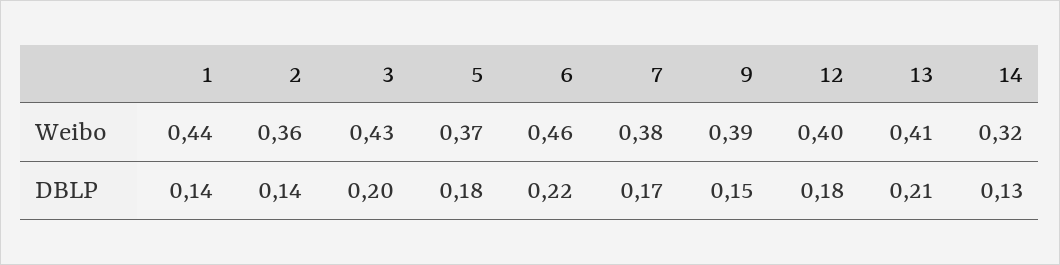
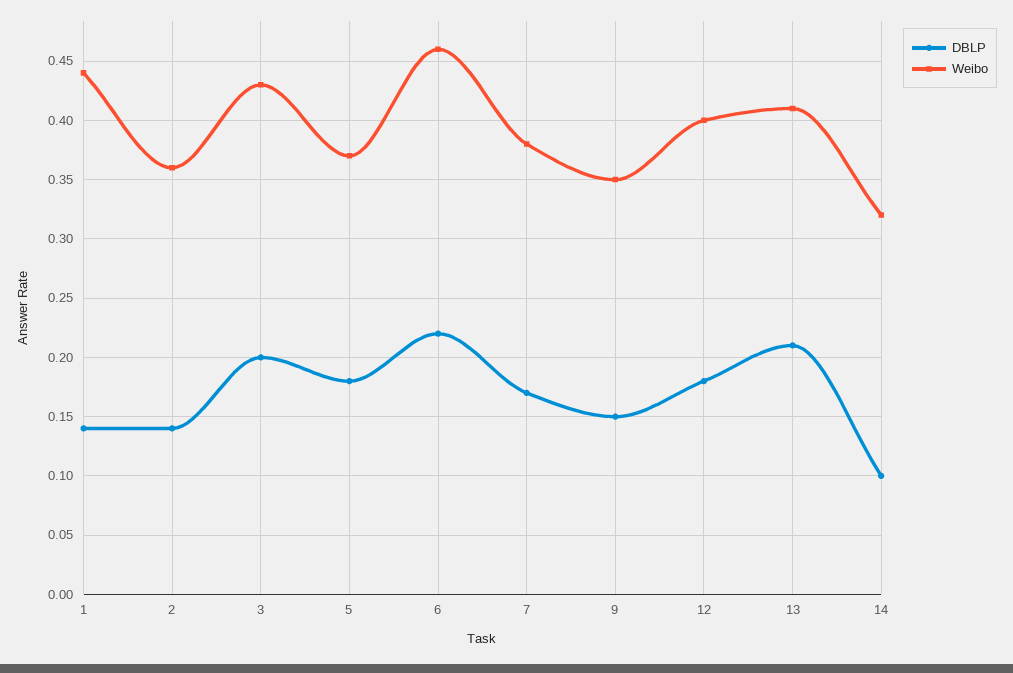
  {
    "Weibo": {
      "1": 0.44,
      "2": 0.36,
      "3": 0.43,
      "5": 0.37,
      "6": 0.46,
      "7": 0.38,
-     "9": 0.39,
+     "9": 0.35,
      "12": 0.4,
      "13": 0.41,
      "14": 0.32
    },
    "DBLP": {
      "1": 0.14,
      "2": 0.14,
      "3": 0.2,
      "5": 0.18,
      "6": 0.22,
      "7": 0.17,
      "9": 0.15,
      "12": 0.18,
      "13": 0.21,
-     "14": 0.13
+     "14": 0.1
    }
  }

